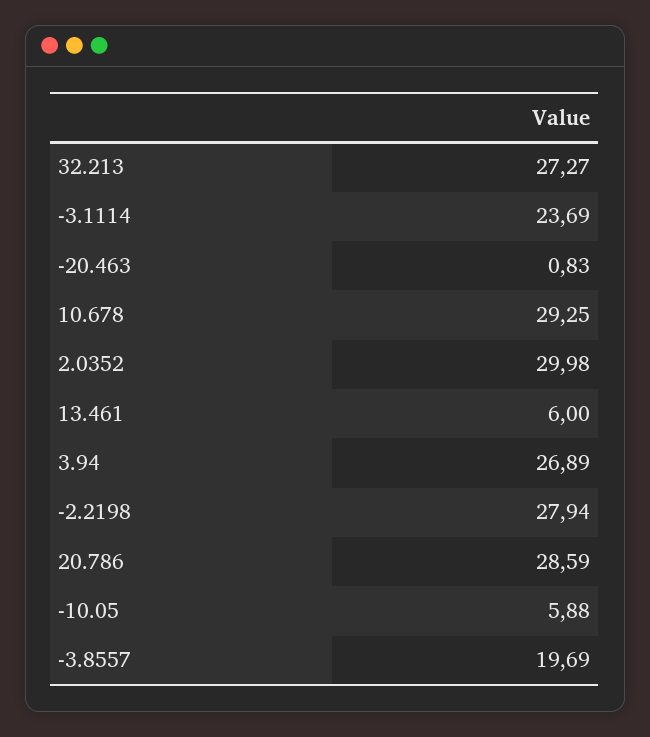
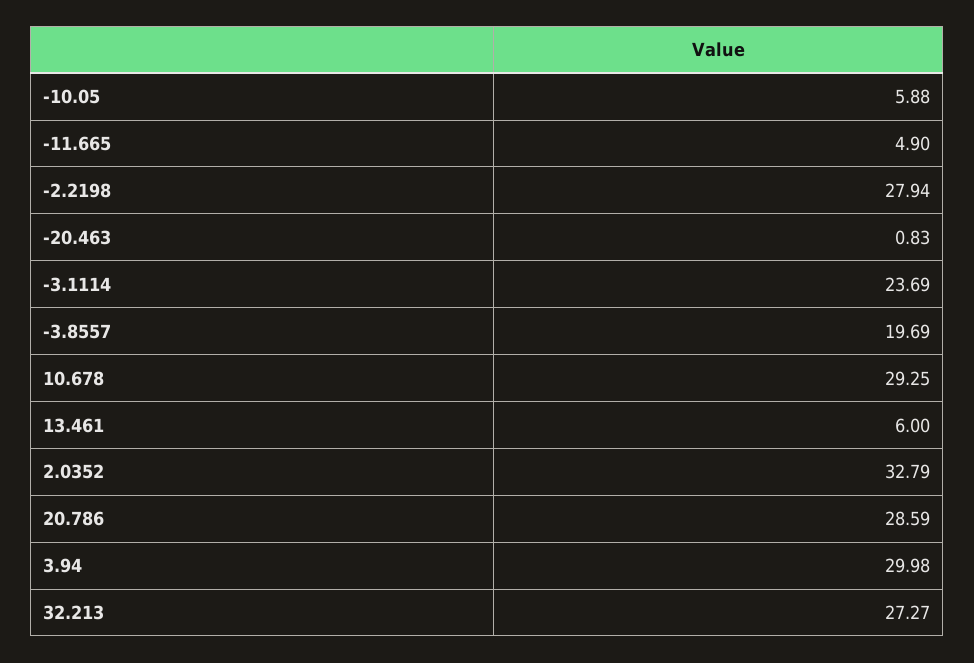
  {
    "32.213": 27.27,
    "-3.1114": 23.69,
    "-20.463": 0.83,
    "10.678": 29.25,
-   "2.0352": 29.98,
+   "2.0352": 32.79,
    "13.461": 6,
-   "3.94": 26.89,
+   "3.94": 29.98,
    "-2.2198": 27.94,
    "20.786": 28.59,
    "-10.05": 5.88,
-   "-3.8557": 19.69
+   "-3.8557": 19.69,
+   "-11.665": 4.9
  }

